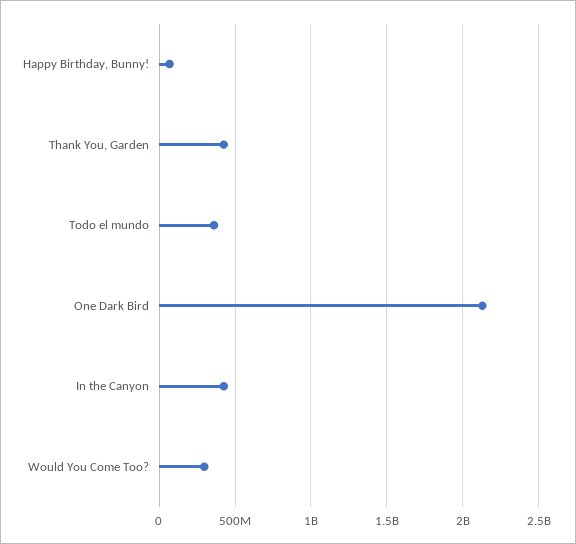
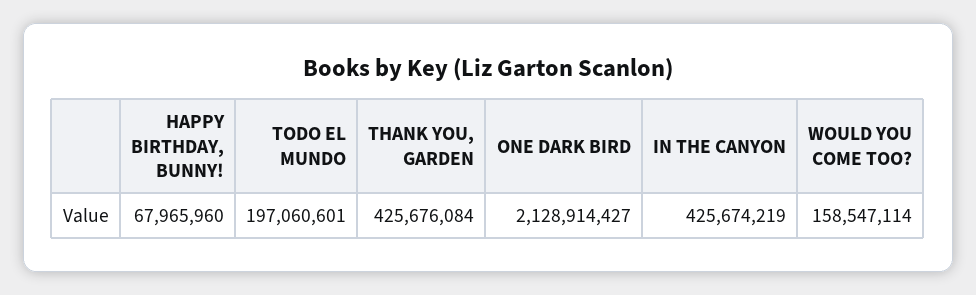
  {
    "Happy Birthday, Bunny!": 67965960,
    "Thank You, Garden": 425676084,
-   "Todo el mundo": 350000000,
+   "Todo el mundo": 197060601,
    "One Dark Bird": 2128914427,
    "In the Canyon": 425674219,
-   "Would You Come Too?": 300000000
+   "Would You Come Too?": 158547114
  }

